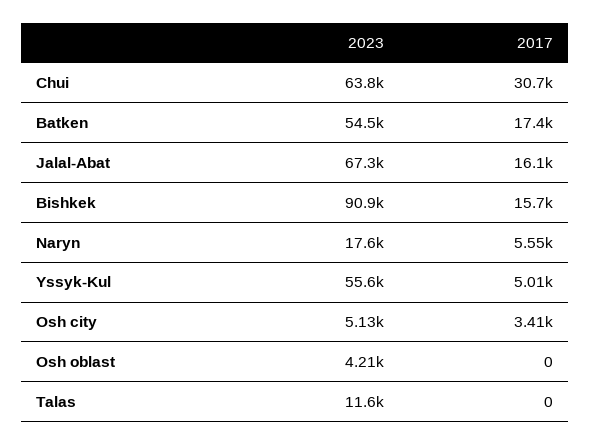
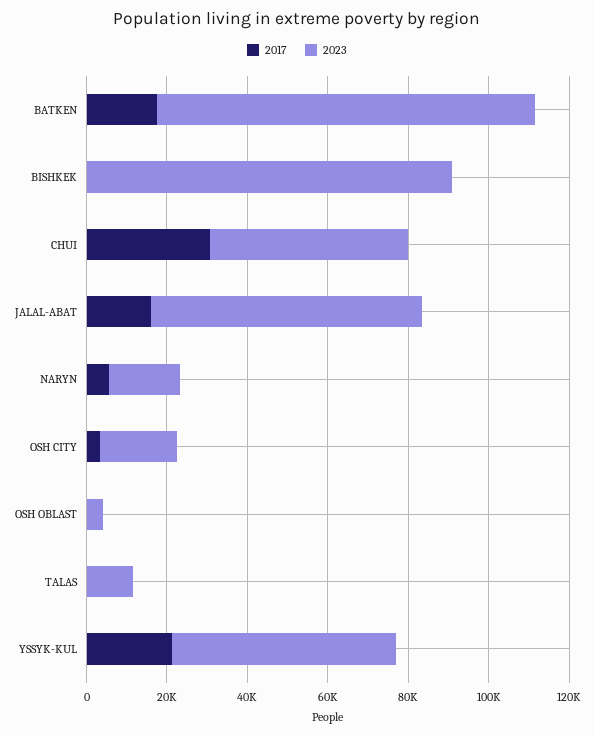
  {
    "2023": {
-     "Chui": 63800,
+     "Chui": 50000,
-     "Batken": 54500,
+     "Batken": 95000,
      "Jalal-Abat": 67300,
      "Bishkek": 90900,
      "Naryn": 17600,
      "Yssyk-Kul": 55600,
-     "Osh city": 5130,
+     "Osh city": 20000,
      "Osh oblast": 4210,
      "Talas": 11600
    },
    "2017": {
      "Chui": 30700,
      "Batken": 17400,
      "Jalal-Abat": 16100,
-     "Bishkek": 15700,
+     "Bishkek": 0,
      "Naryn": 5550,
-     "Yssyk-Kul": 5010,
+     "Yssyk-Kul": 20000,
      "Osh city": 3410,
      "Osh oblast": 0,
      "Talas": 0
    }
  }

